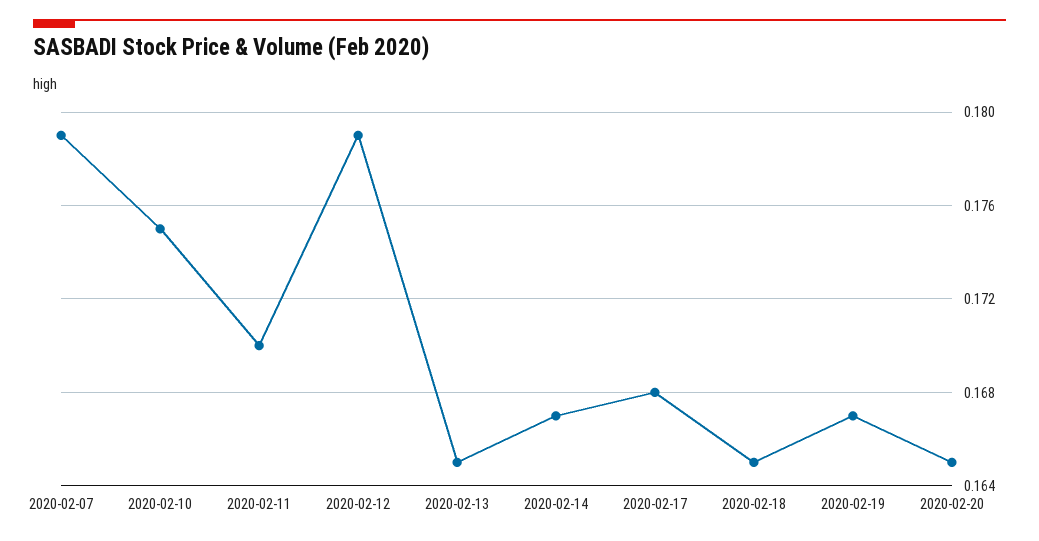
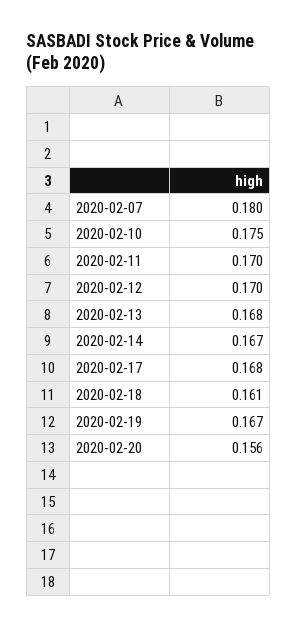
  {
-   "2020-02-07": 0.179,
+   "2020-02-07": 0.18,
    "2020-02-10": 0.175,
    "2020-02-11": 0.17,
-   "2020-02-12": 0.179,
+   "2020-02-12": 0.17,
-   "2020-02-13": 0.165,
+   "2020-02-13": 0.168,
    "2020-02-14": 0.167,
    "2020-02-17": 0.168,
-   "2020-02-18": 0.165,
+   "2020-02-18": 0.161,
    "2020-02-19": 0.167,
-   "2020-02-20": 0.165
+   "2020-02-20": 0.156
  }

